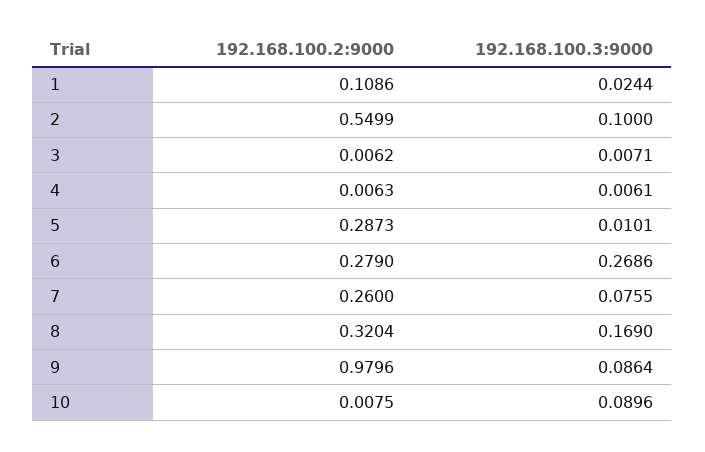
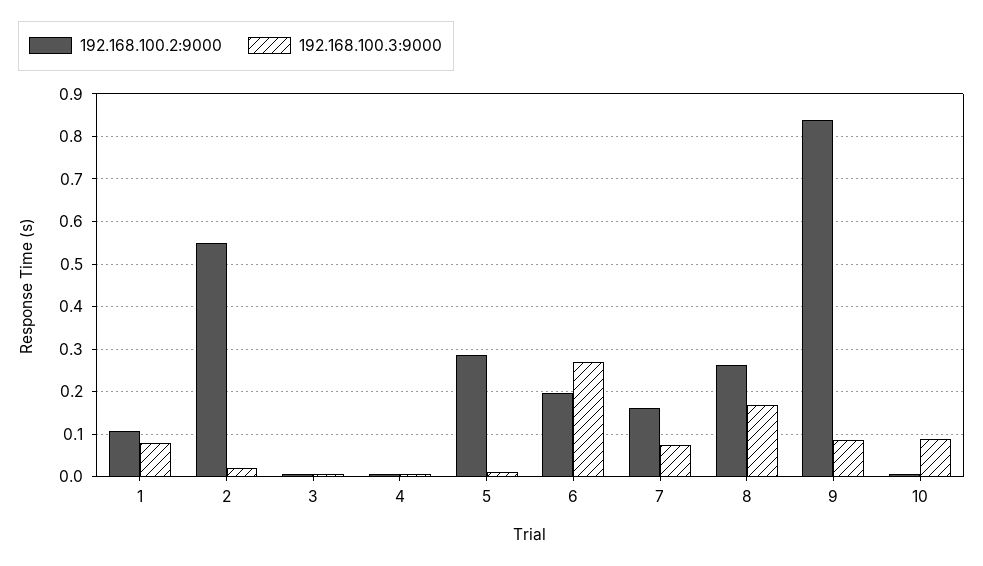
  {
    "192.168.100.2:9000": {
      "1": 0.1086,
      "2": 0.5499,
      "3": 0.0062,
      "4": 0.0063,
      "5": 0.2873,
-     "6": 0.279,
+     "6": 0.2,
-     "7": 0.26,
+     "7": 0.16,
-     "8": 0.3204,
+     "8": 0.26,
-     "9": 0.9796,
+     "9": 0.84,
      "10": 0.0075
    },
    "192.168.100.3:9000": {
-     "1": 0.0244,
+     "1": 0.08,
-     "2": 0.1,
+     "2": 0.02,
      "3": 0.0071,
      "4": 0.0061,
      "5": 0.0101,
      "6": 0.2686,
      "7": 0.0755,
      "8": 0.169,
      "9": 0.0864,
      "10": 0.0896
    }
  }

